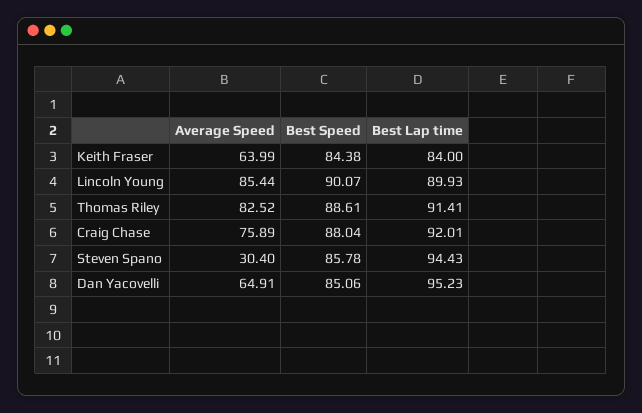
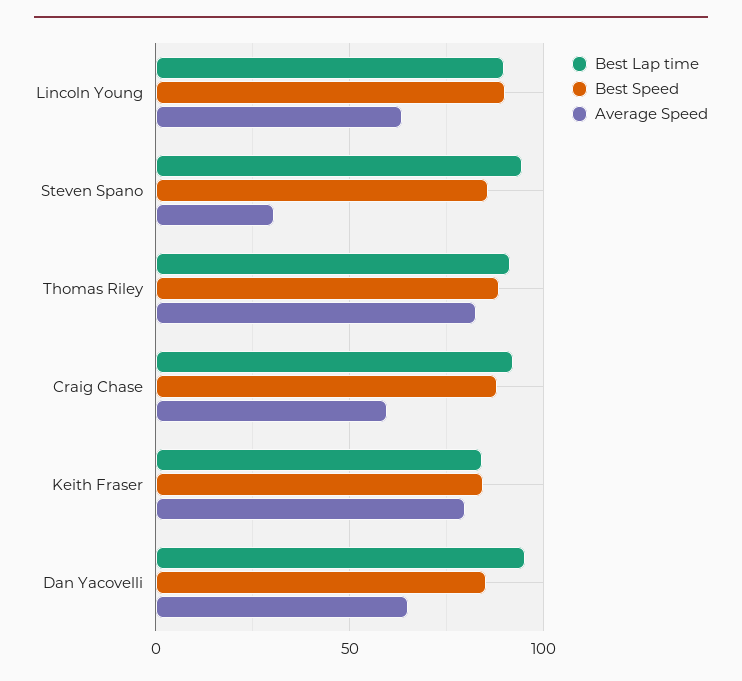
  {
    "Average Speed": {
-     "Keith Fraser": 63.99,
+     "Keith Fraser": 80,
-     "Lincoln Young": 85.44,
+     "Lincoln Young": 65,
      "Thomas Riley": 82.52,
-     "Craig Chase": 75.89,
+     "Craig Chase": 60,
      "Steven Spano": 30.4,
      "Dan Yacovelli": 64.91
    },
    "Best Speed": {
      "Keith Fraser": 84.38,
      "Lincoln Young": 90.07,
      "Thomas Riley": 88.61,
      "Craig Chase": 88.04,
      "Steven Spano": 85.78,
      "Dan Yacovelli": 85.06
    },
    "Best Lap time": {
      "Keith Fraser": 84,
      "Lincoln Young": 89.93,
      "Thomas Riley": 91.41,
      "Craig Chase": 92.01,
      "Steven Spano": 94.43,
      "Dan Yacovelli": 95.23
    }
  }

